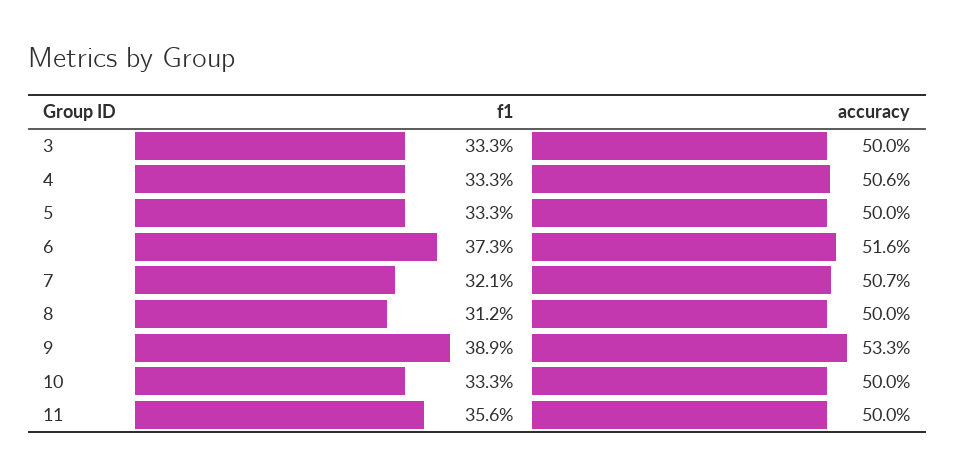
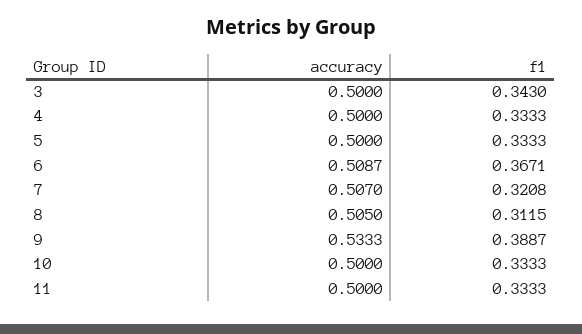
  {
    "f1": {
-     "3": 0.333,
+     "3": 0.343,
      "4": 0.3333,
      "5": 0.3333,
-     "6": 0.373,
+     "6": 0.3671,
      "7": 0.3208,
      "8": 0.3115,
      "9": 0.3887,
      "10": 0.3333,
-     "11": 0.356
+     "11": 0.3333
    },
    "accuracy": {
      "3": 0.5,
-     "4": 0.506,
+     "4": 0.5,
      "5": 0.5,
-     "6": 0.516,
+     "6": 0.5087,
      "7": 0.507,
-     "8": 0.5,
+     "8": 0.505,
      "9": 0.5333,
      "10": 0.5,
      "11": 0.5
    }
  }

